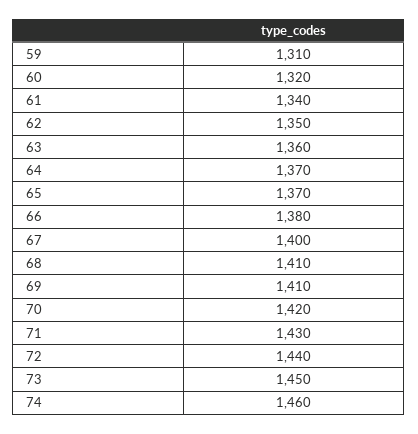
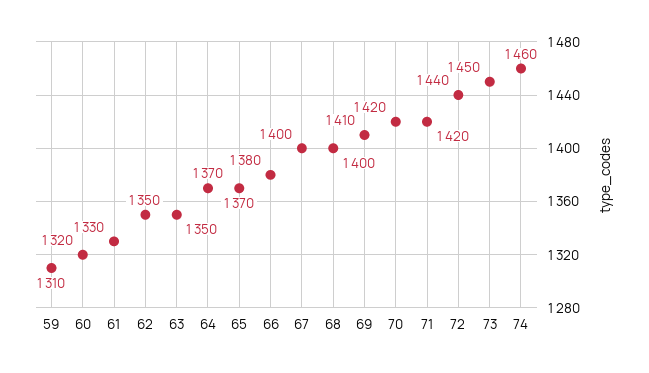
  {
    "59": 1310,
    "60": 1320,
-   "61": 1340,
+   "61": 1330,
    "62": 1350,
-   "63": 1360,
+   "63": 1350,
    "64": 1370,
    "65": 1370,
    "66": 1380,
    "67": 1400,
-   "68": 1410,
+   "68": 1400,
    "69": 1410,
    "70": 1420,
-   "71": 1430,
+   "71": 1420,
    "72": 1440,
    "73": 1450,
    "74": 1460
  }

